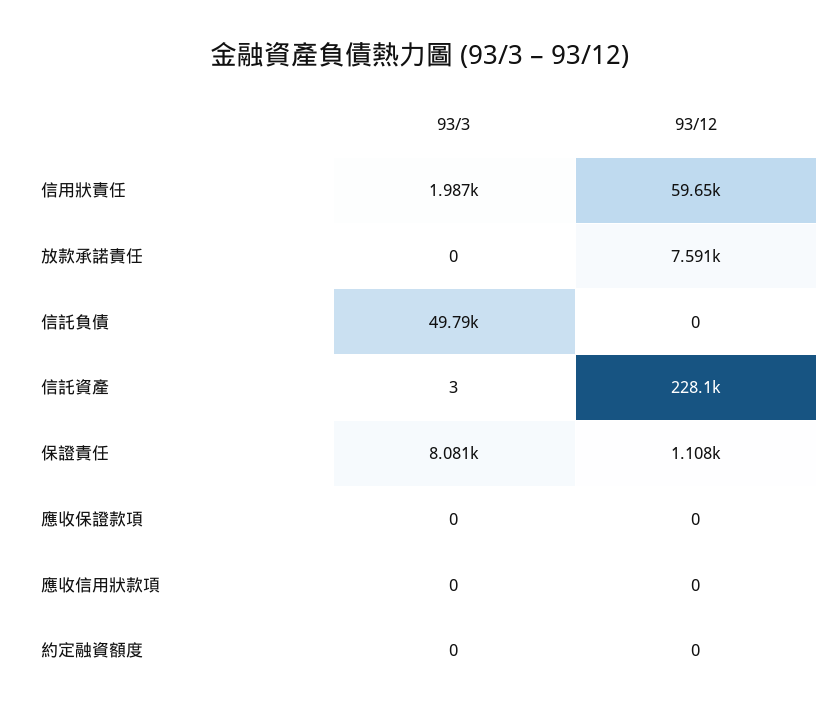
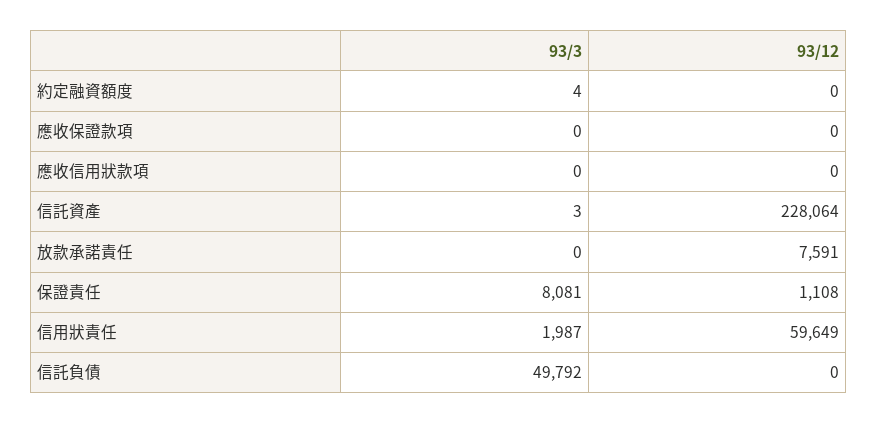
  {
    "93/3": {
      "信用狀責任": 1987,
      "放款承諾責任": 0,
      "信託負債": 49792,
      "信託資產": 3,
      "保證責任": 8081,
      "應收保證款項": 0,
      "應收信用狀款項": 0,
-     "約定融資額度": 0
+     "約定融資額度": 4
    },
    "93/12": {
      "信用狀責任": 59649,
      "放款承諾責任": 7591,
      "信託負債": 0,
      "信託資產": 228064,
      "保證責任": 1108,
      "應收保證款項": 0,
      "應收信用狀款項": 0,
      "約定融資額度": 0
    }
  }

